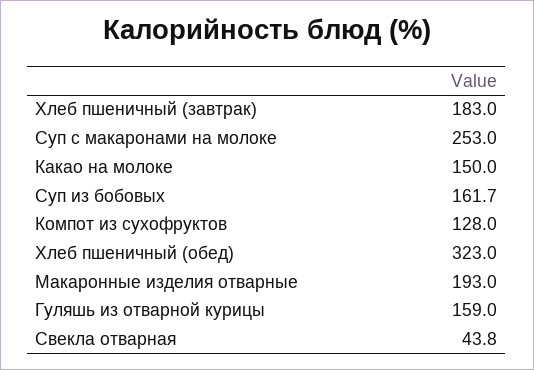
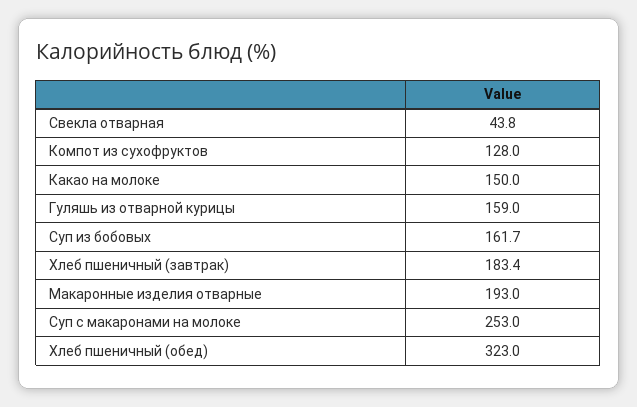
  {
-   "Хлеб пшеничный (завтрак)": 183,
+   "Хлеб пшеничный (завтрак)": 183.4,
    "Суп с макаронами на молоке": 253,
    "Какао на молоке": 150,
    "Суп из бобовых": 161.7,
    "Компот из сухофруктов": 128,
    "Хлеб пшеничный (обед)": 323,
    "Макаронные изделия отварные": 193,
    "Гуляшь из отварной курицы": 159,
    "Свекла отварная": 43.8
  }

